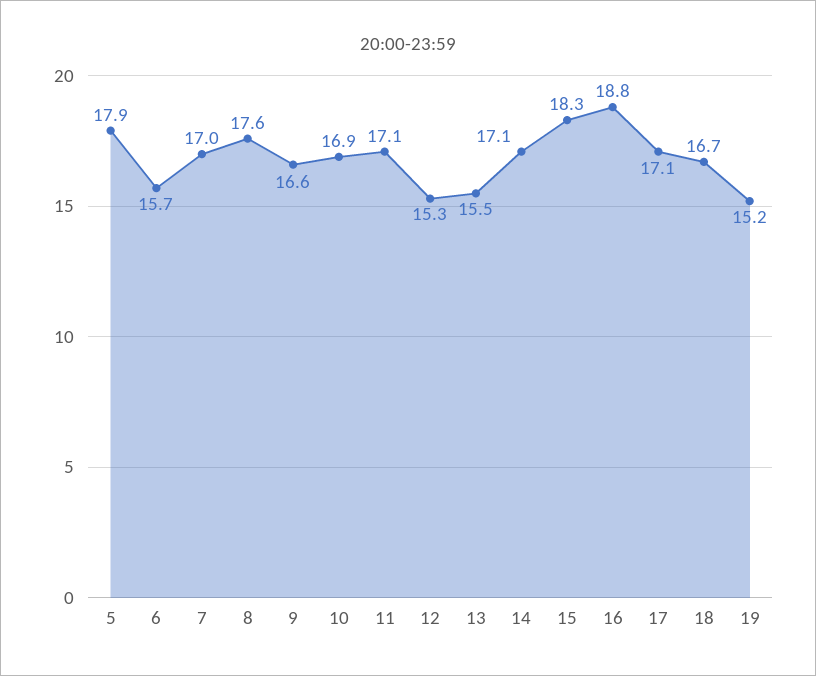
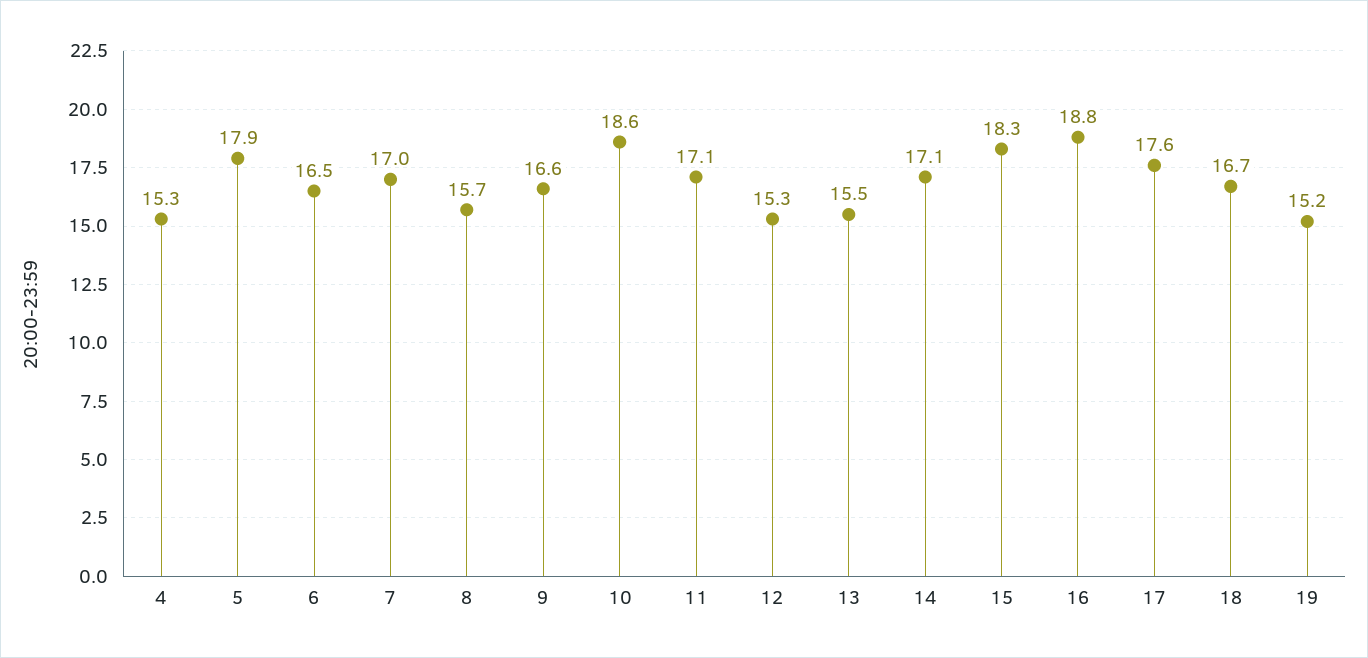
  {
    "5": 17.9,
-   "6": 15.7,
+   "6": 16.5,
    "7": 17,
-   "8": 17.6,
+   "8": 15.7,
    "9": 16.6,
-   "10": 16.9,
+   "10": 18.6,
    "11": 17.1,
    "12": 15.3,
    "13": 15.5,
    "14": 17.1,
    "15": 18.3,
    "16": 18.8,
-   "17": 17.1,
+   "17": 17.6,
    "18": 16.7,
-   "19": 15.2
+   "19": 15.2,
+   "4": 15.3
  }

